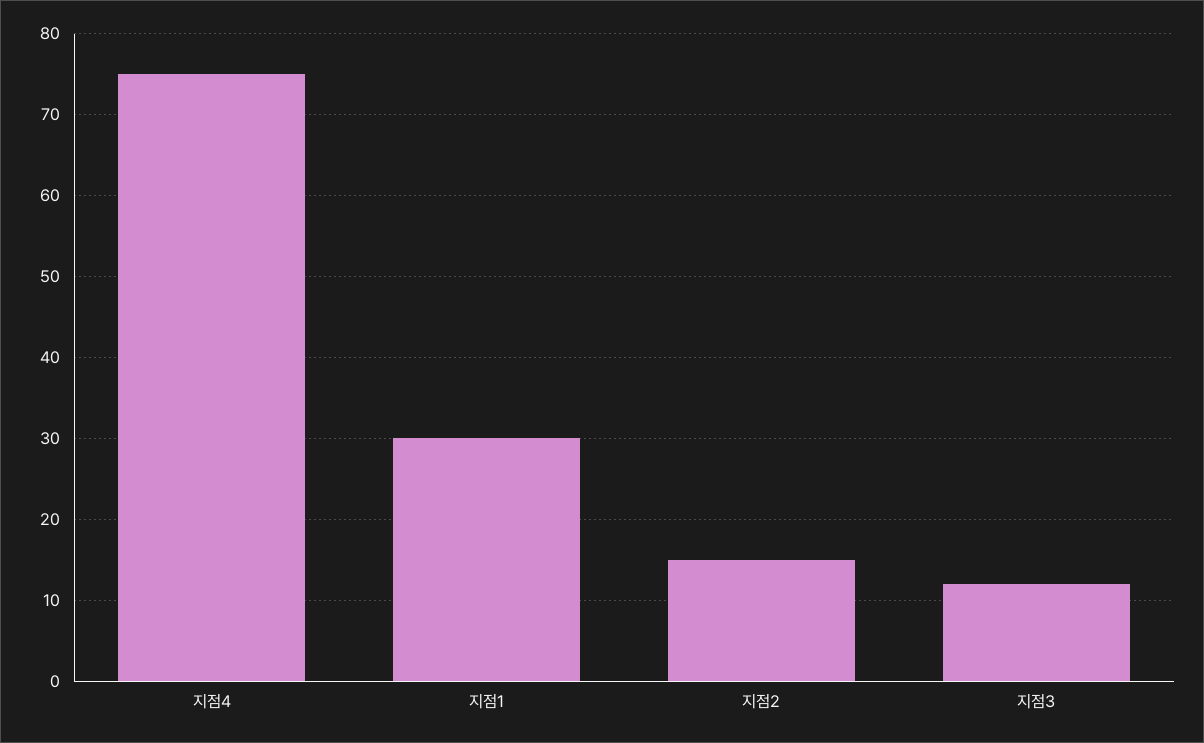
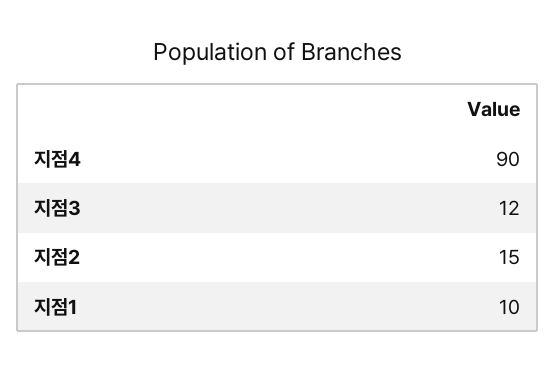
  {
-   "지점4": 75,
+   "지점4": 90,
-   "지점1": 30,
+   "지점1": 10,
    "지점2": 15,
    "지점3": 12
  }

